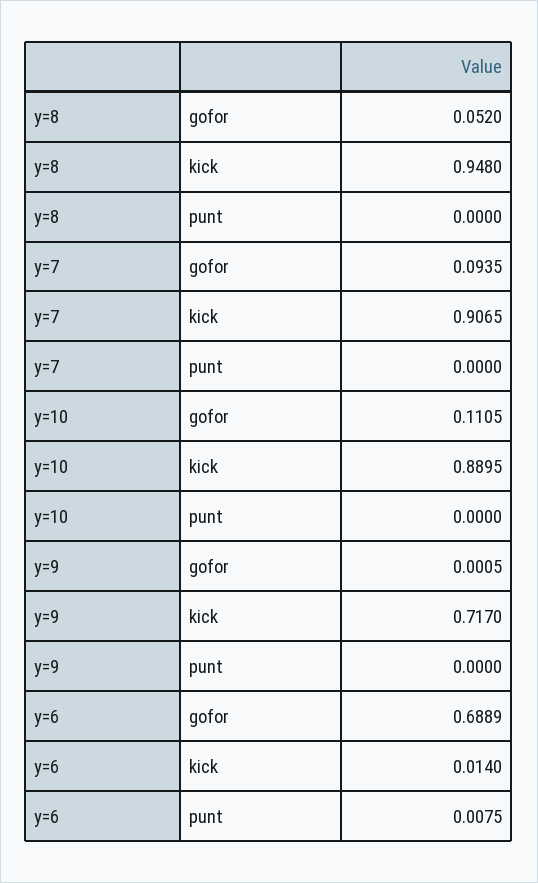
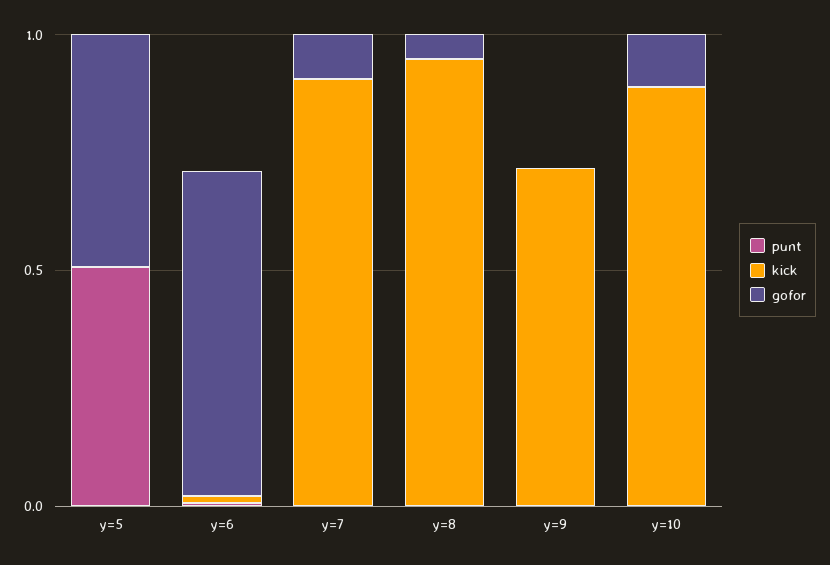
  {
    "gofor": {
      "y=8": 0.052,
      "y=7": 0.0935,
      "y=10": 0.1105,
      "y=9": 0.0005,
-     "y=6": 0.6889
+     "y=6": 0.6889,
+     "y=5": 0.5
    },
    "kick": {
      "y=8": 0.948,
      "y=7": 0.9065,
      "y=10": 0.8895,
      "y=9": 0.717,
-     "y=6": 0.014
+     "y=6": 0.014,
+     "y=5": 0
    },
    "punt": {
      "y=8": 0,
      "y=7": 0,
      "y=10": 0,
      "y=9": 0,
-     "y=6": 0.0075
+     "y=6": 0.0075,
+     "y=5": 0.5
    }
  }

